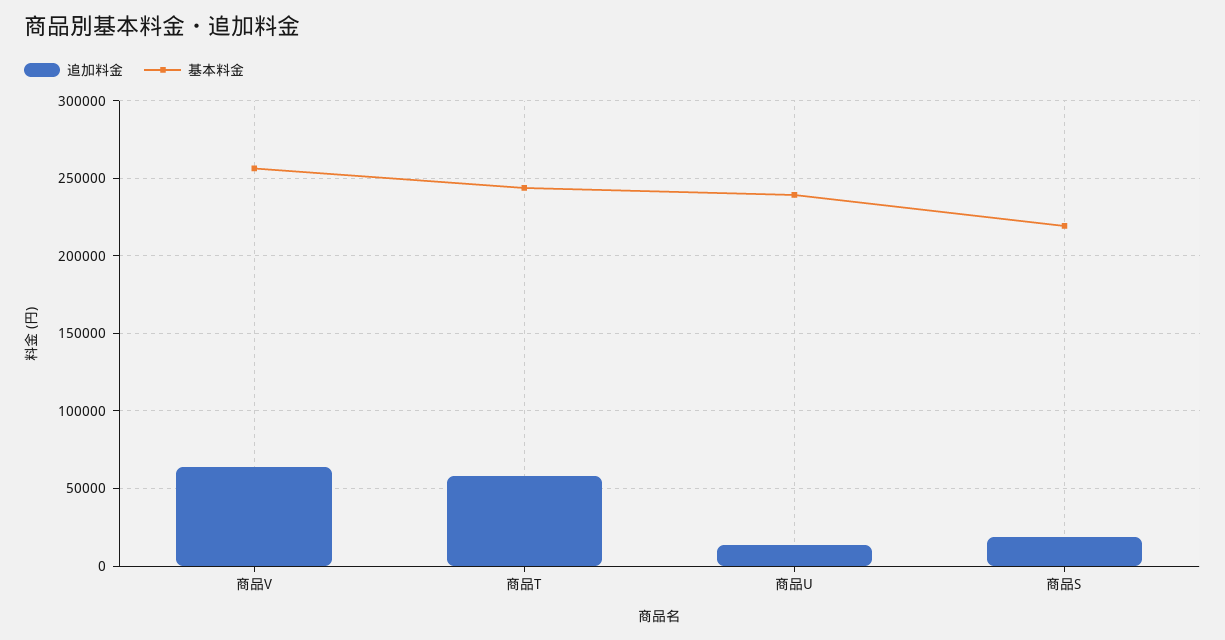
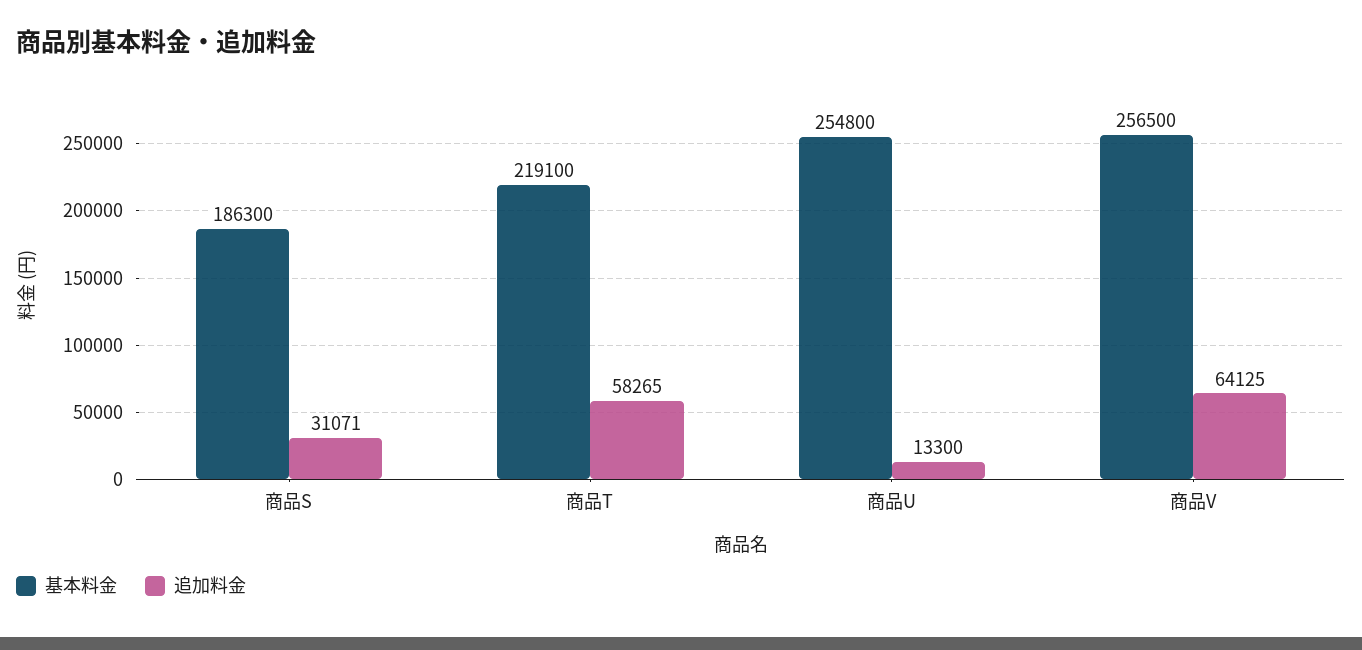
  {
    "追加料金": {
      "商品V": 64125,
      "商品T": 58265,
      "商品U": 13300,
-     "商品S": 20000
+     "商品S": 31071
    },
    "基本料金": {
      "商品V": 256500,
-     "商品T": 245000,
+     "商品T": 219100,
-     "商品U": 240000,
+     "商品U": 254800,
-     "商品S": 220000
+     "商品S": 186300
    }
  }

